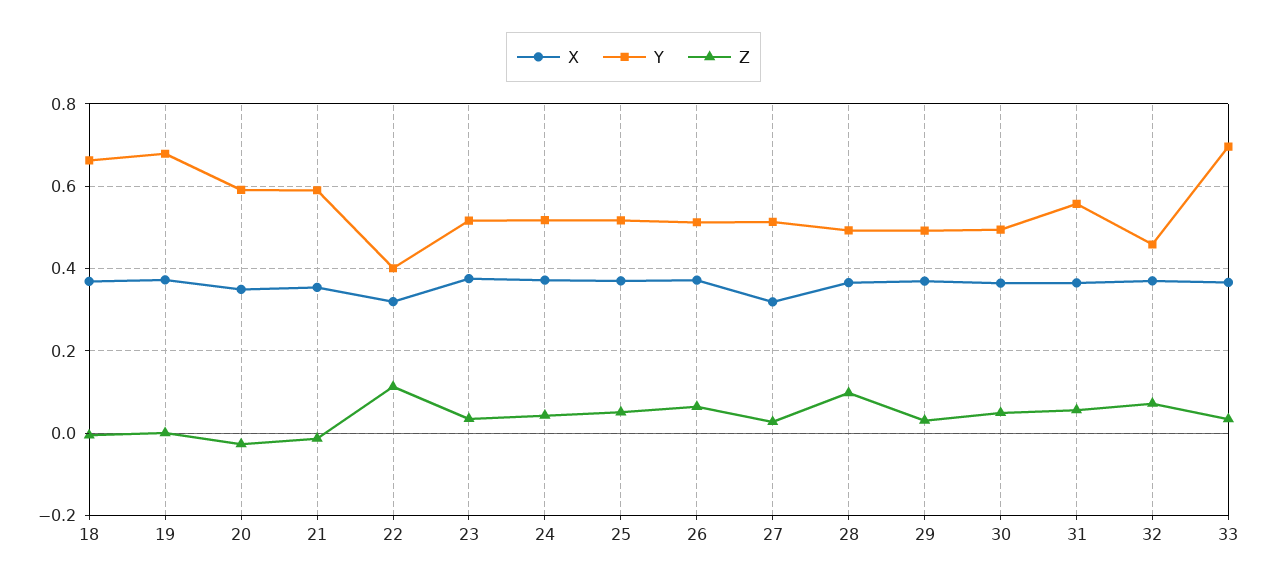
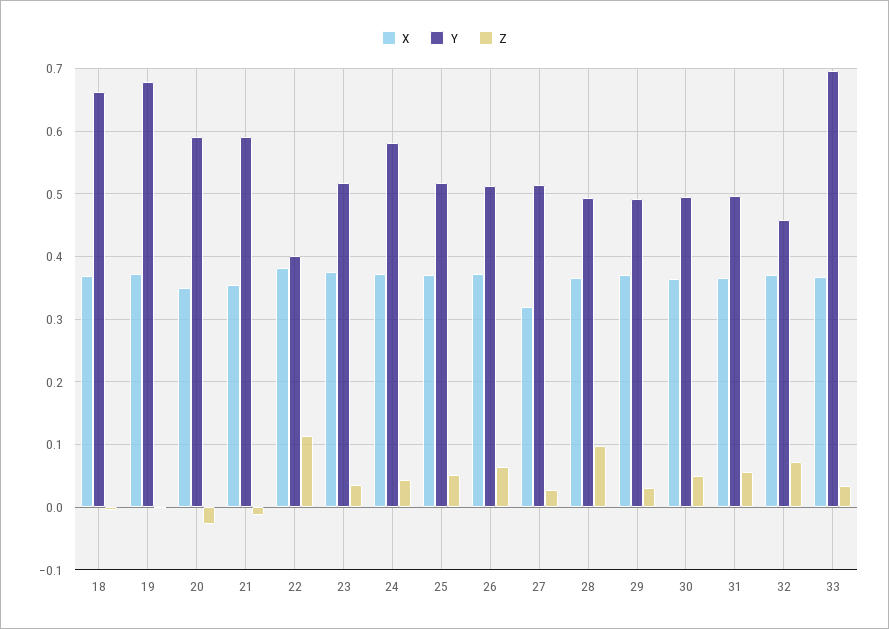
  {
    "X": {
      "18": 0.37,
      "19": 0.37,
      "20": 0.35,
      "21": 0.35,
-     "22": 0.32,
+     "22": 0.38,
      "23": 0.38,
      "24": 0.37,
      "25": 0.37,
      "26": 0.37,
      "27": 0.32,
      "28": 0.37,
      "29": 0.37,
      "30": 0.36,
      "31": 0.37,
      "32": 0.37,
      "33": 0.37
    },
    "Y": {
      "18": 0.66,
      "19": 0.68,
      "20": 0.59,
      "21": 0.59,
      "22": 0.4,
      "23": 0.52,
-     "24": 0.52,
+     "24": 0.58,
      "25": 0.52,
      "26": 0.51,
      "27": 0.51,
      "28": 0.49,
      "29": 0.49,
      "30": 0.49,
-     "31": 0.56,
+     "31": 0.5,
      "32": 0.46,
      "33": 0.7
    },
    "Z": {
      "18": 0,
      "19": 0,
      "20": -0.03,
      "21": -0.01,
      "22": 0.11,
      "23": 0.04,
      "24": 0.04,
      "25": 0.05,
      "26": 0.06,
      "27": 0.03,
      "28": 0.1,
      "29": 0.03,
      "30": 0.05,
      "31": 0.06,
      "32": 0.07,
      "33": 0.03
    }
  }

